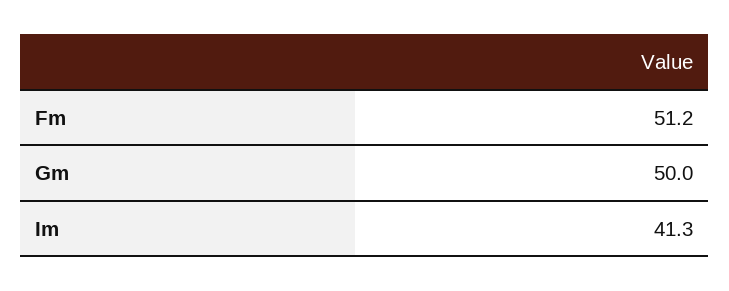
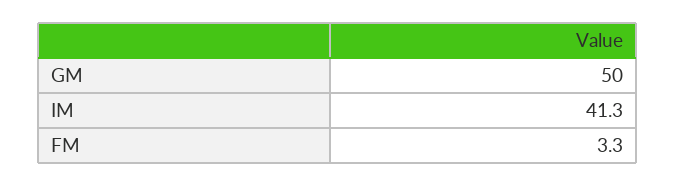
  {
-   "Fm": 51.2,
+   "Fm": 3.3,
    "Gm": 50,
    "Im": 41.3
  }

